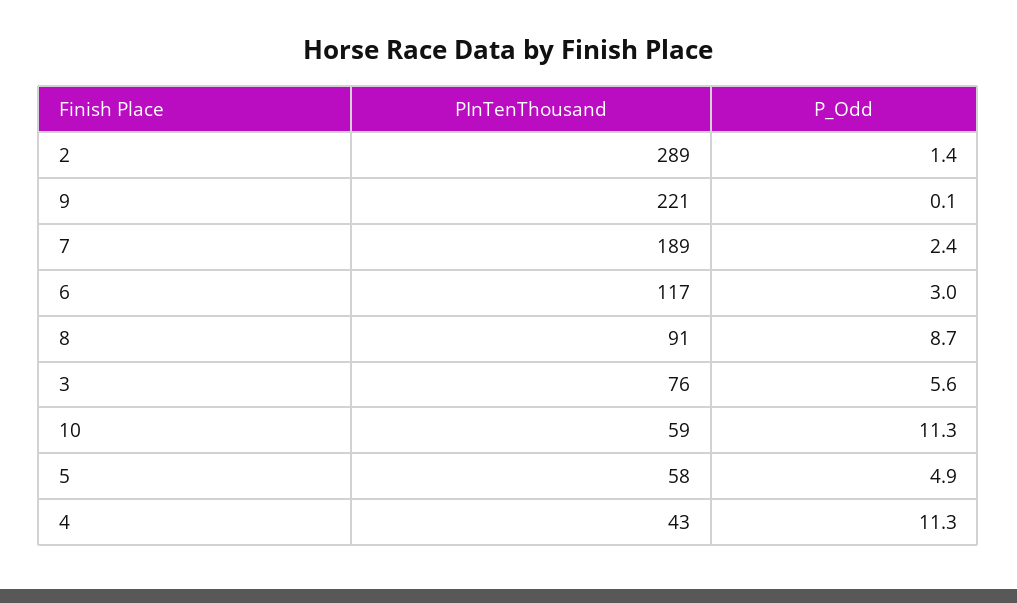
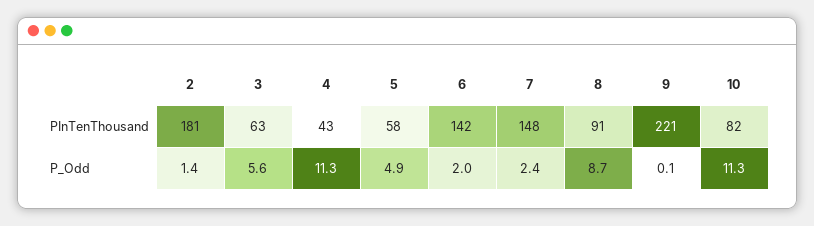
  {
    "PInTenThousand": {
-     "2": 289,
+     "2": 181,
      "9": 221,
-     "7": 189,
+     "7": 148,
-     "6": 117,
+     "6": 142,
      "8": 91,
-     "3": 76,
+     "3": 63,
-     "10": 59,
+     "10": 82,
      "5": 58,
      "4": 43
    },
    "P_Odd": {
      "2": 1.4,
      "9": 0.1,
      "7": 2.4,
-     "6": 3,
+     "6": 2,
      "8": 8.7,
      "3": 5.6,
      "10": 11.3,
      "5": 4.9,
      "4": 11.3
    }
  }

